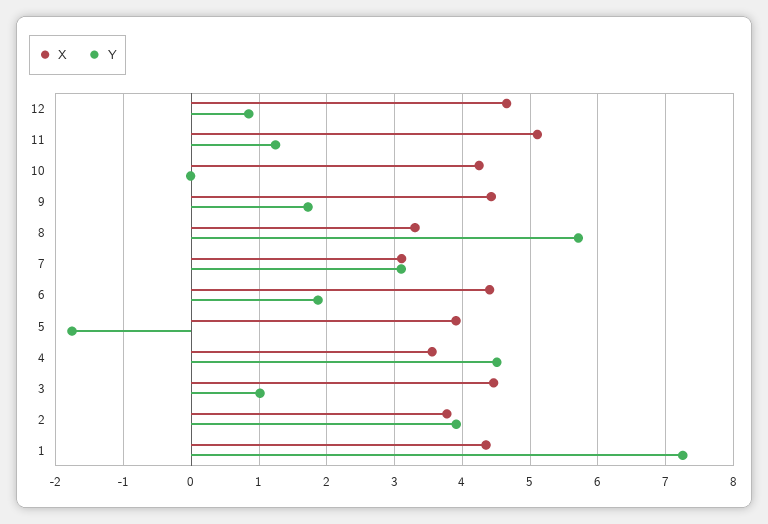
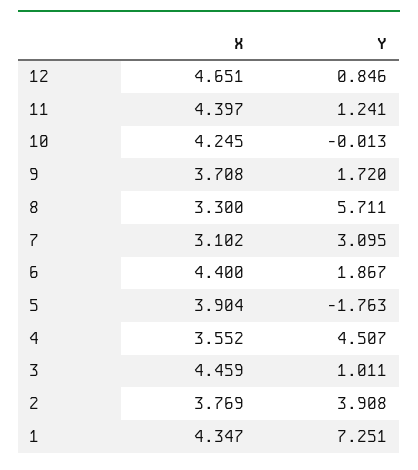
  {
    "X": {
      "12": 4.651,
-     "11": 5.1,
+     "11": 4.397,
      "10": 4.245,
-     "9": 4.4,
+     "9": 3.708,
      "8": 3.3,
      "7": 3.102,
      "6": 4.4,
      "5": 3.904,
      "4": 3.552,
      "3": 4.459,
      "2": 3.769,
      "1": 4.347
    },
    "Y": {
      "12": 0.846,
      "11": 1.241,
      "10": -0.013,
      "9": 1.72,
      "8": 5.711,
      "7": 3.095,
      "6": 1.867,
      "5": -1.763,
      "4": 4.507,
      "3": 1.011,
      "2": 3.908,
      "1": 7.251
    }
  }

